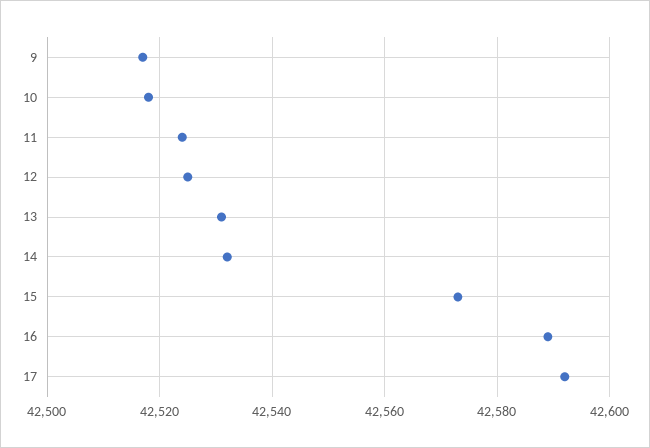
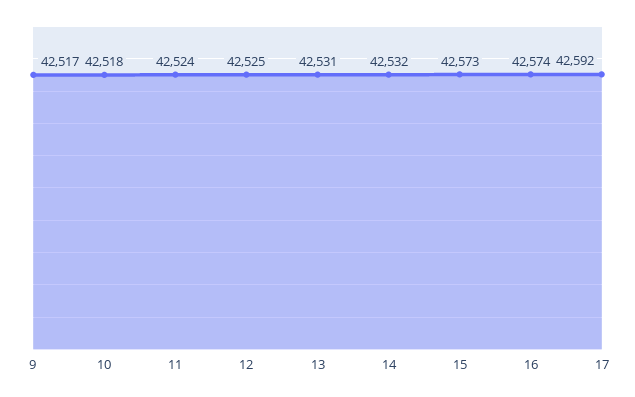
  {
    "9": 42517,
    "10": 42518,
    "11": 42524,
    "12": 42525,
    "13": 42531,
    "14": 42532,
    "15": 42573,
-   "16": 42590,
+   "16": 42574,
    "17": 42592
  }

